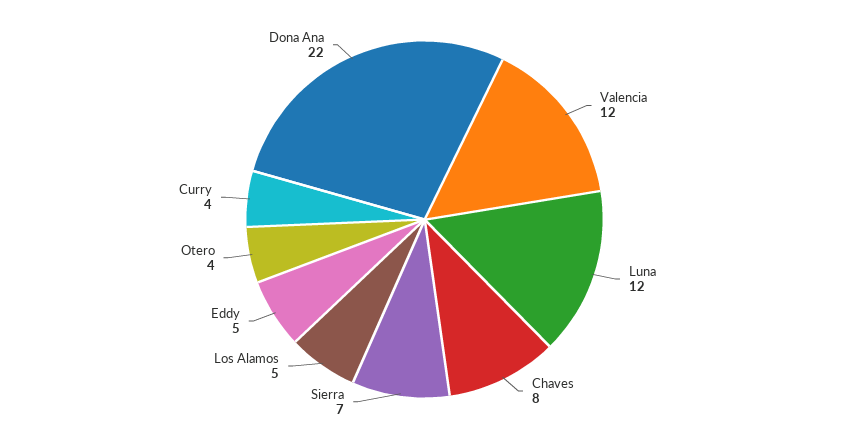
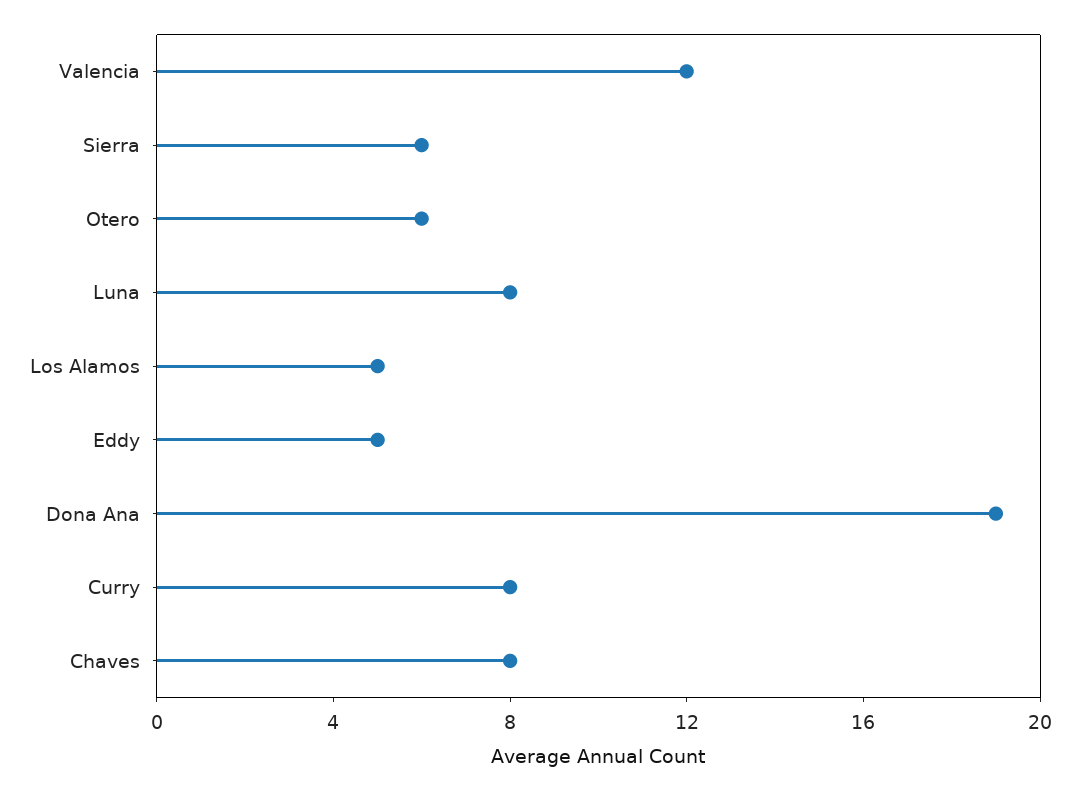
  {
    "Valencia": 12,
-   "Luna": 12,
+   "Luna": 8,
    "Chaves": 8,
-   "Sierra": 7,
+   "Sierra": 6,
    "Los Alamos": 5,
    "Eddy": 5,
-   "Otero": 4,
+   "Otero": 6,
-   "Curry": 4,
+   "Curry": 8,
-   "Dona Ana": 22
+   "Dona Ana": 19
  }

